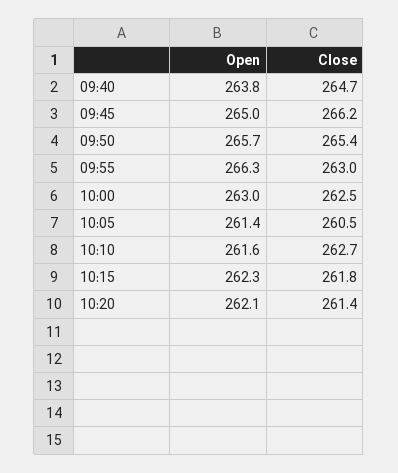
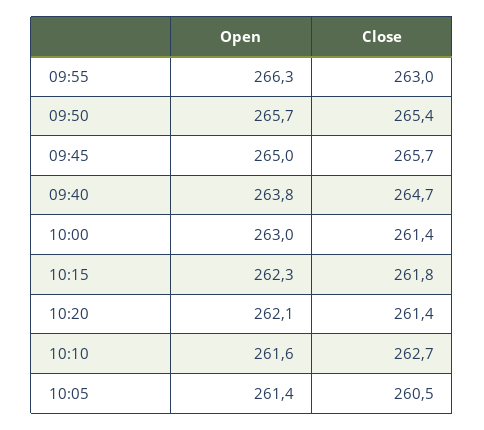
  {
    "Open": {
      "09:40": 263.8,
      "09:45": 265,
      "09:50": 265.7,
      "09:55": 266.3,
      "10:00": 263,
      "10:05": 261.4,
      "10:10": 261.6,
      "10:15": 262.3,
      "10:20": 262.1
    },
    "Close": {
      "09:40": 264.7,
-     "09:45": 266.2,
+     "09:45": 265.7,
      "09:50": 265.4,
      "09:55": 263,
-     "10:00": 262.5,
+     "10:00": 261.4,
      "10:05": 260.5,
      "10:10": 262.7,
      "10:15": 261.8,
      "10:20": 261.4
    }
  }

